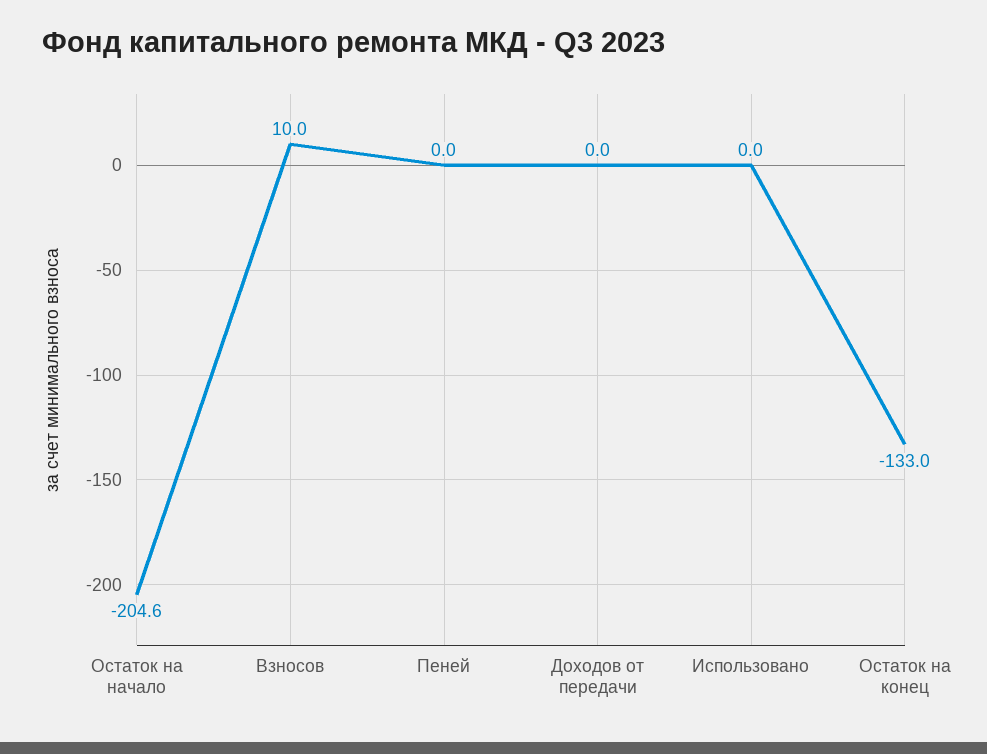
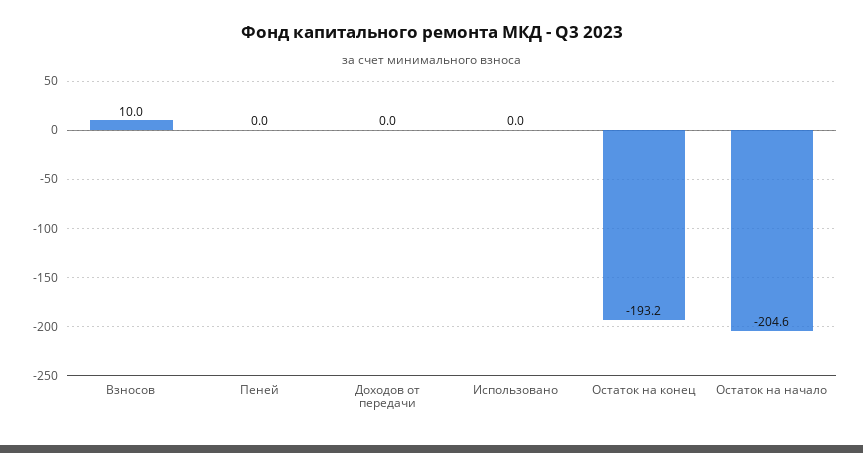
  {
    "Остаток на начало": -204.6,
    "Взносов": 10,
    "Пеней": 0,
    "Доходов от передачи": 0,
    "Использовано": 0,
-   "Остаток на конец": -133
+   "Остаток на конец": -193.2
  }

